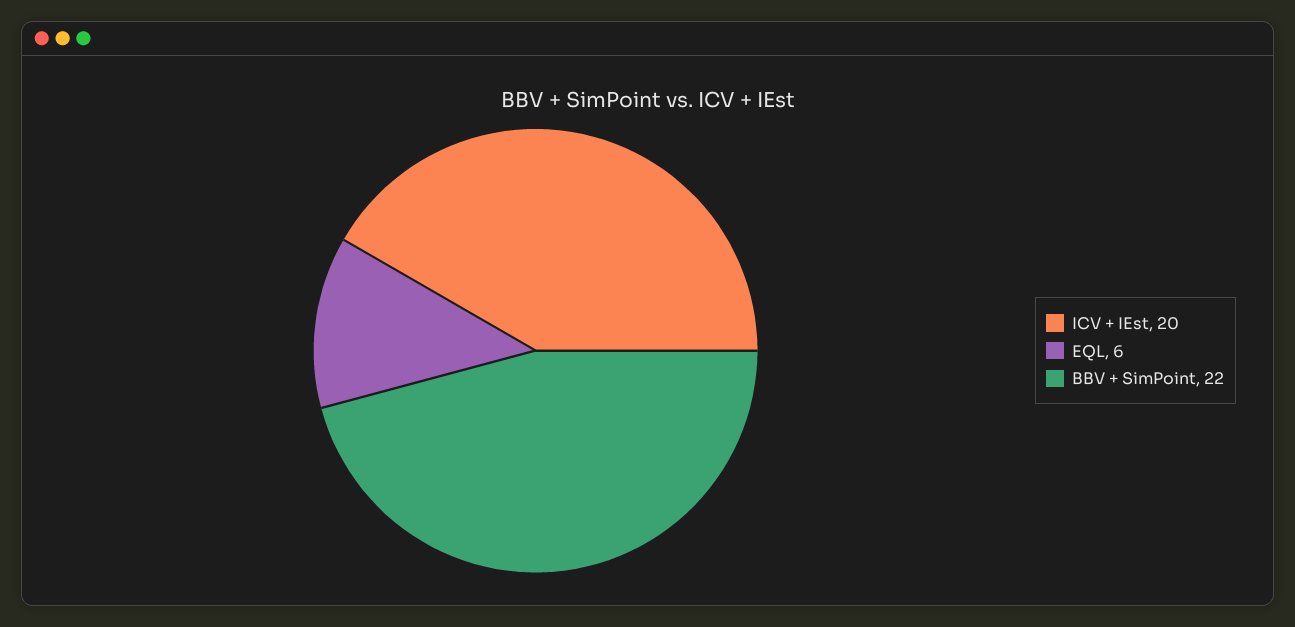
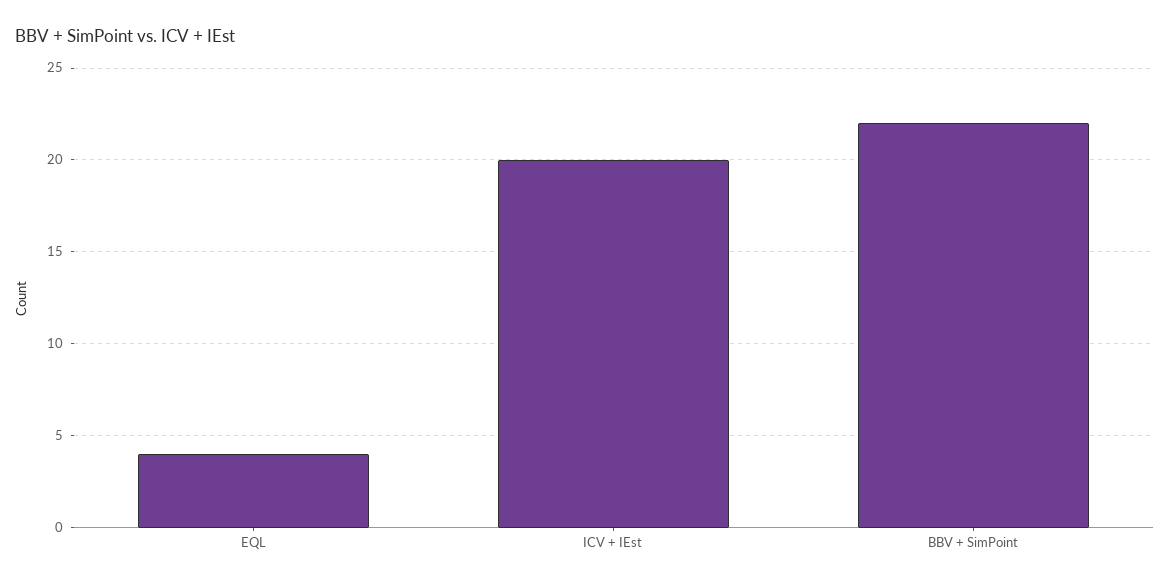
  {
    "ICV + IEst": 20,
-   "EQL": 6,
+   "EQL": 4,
    "BBV + SimPoint": 22
  }

